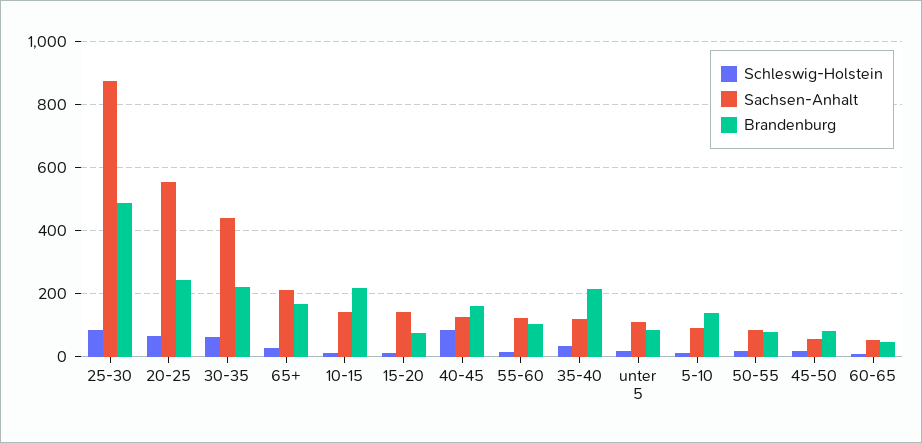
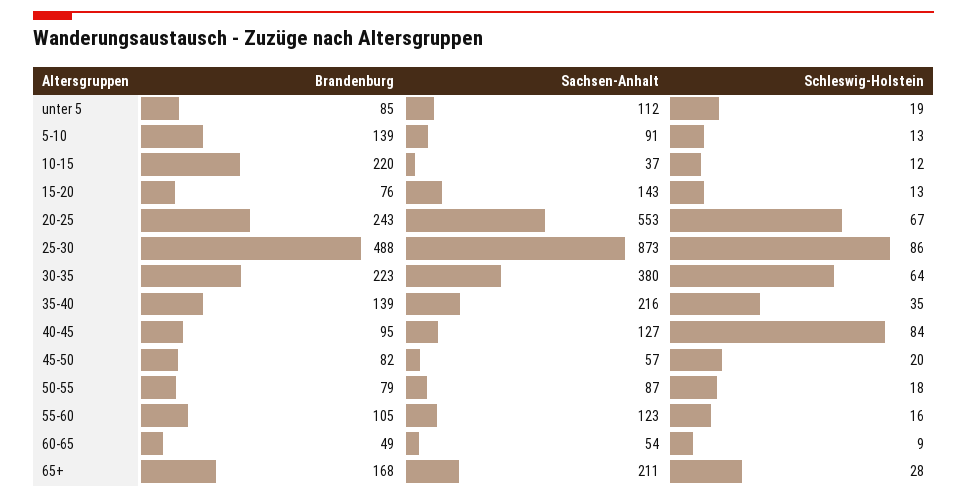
  {
    "Schleswig-Holstein": {
      "25-30": 86,
      "20-25": 67,
      "30-35": 64,
      "65+": 28,
      "10-15": 12,
      "15-20": 13,
      "40-45": 84,
      "55-60": 16,
      "35-40": 35,
      "unter 5": 19,
      "5-10": 13,
      "50-55": 18,
      "45-50": 20,
      "60-65": 9
    },
    "Sachsen-Anhalt": {
      "25-30": 873,
      "20-25": 553,
-     "30-35": 440,
+     "30-35": 380,
      "65+": 211,
-     "10-15": 140,
+     "10-15": 37,
      "15-20": 143,
      "40-45": 127,
      "55-60": 123,
-     "35-40": 120,
+     "35-40": 216,
      "unter 5": 112,
      "5-10": 91,
      "50-55": 87,
      "45-50": 57,
      "60-65": 54
    },
    "Brandenburg": {
      "25-30": 488,
      "20-25": 243,
      "30-35": 223,
      "65+": 168,
      "10-15": 220,
      "15-20": 76,
-     "40-45": 160,
+     "40-45": 95,
      "55-60": 105,
-     "35-40": 220,
+     "35-40": 139,
      "unter 5": 85,
      "5-10": 139,
      "50-55": 79,
      "45-50": 82,
      "60-65": 49
    }
  }

